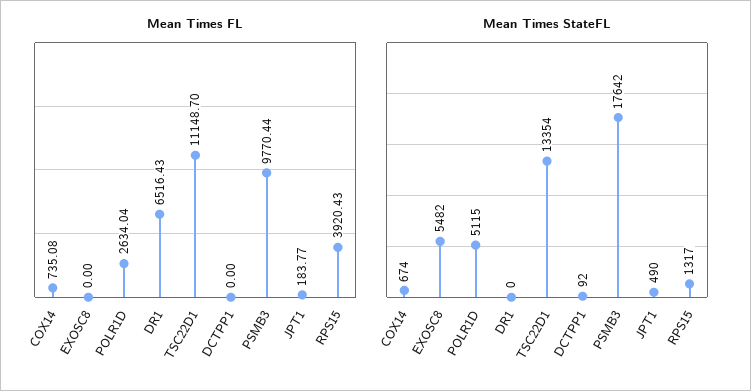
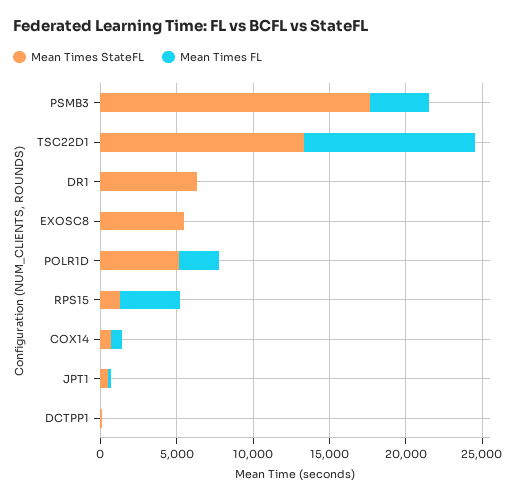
  {
    "Mean Times FL": {
      "COX14": 735.08,
      "EXOSC8": 0,
      "POLR1D": 2634.04,
-     "DR1": 6516.43,
+     "DR1": 0,
      "TSC22D1": 11148.7,
      "DCTPP1": 0,
-     "PSMB3": 9770.44,
+     "PSMB3": 4000,
      "JPT1": 183.77,
      "RPS15": 3920.43
    },
    "Mean Times StateFL": {
      "COX14": 674,
      "EXOSC8": 5482,
      "POLR1D": 5115,
-     "DR1": 0,
+     "DR1": 6000,
      "TSC22D1": 13354,
      "DCTPP1": 92,
      "PSMB3": 17642,
      "JPT1": 490,
      "RPS15": 1317
    }
  }

